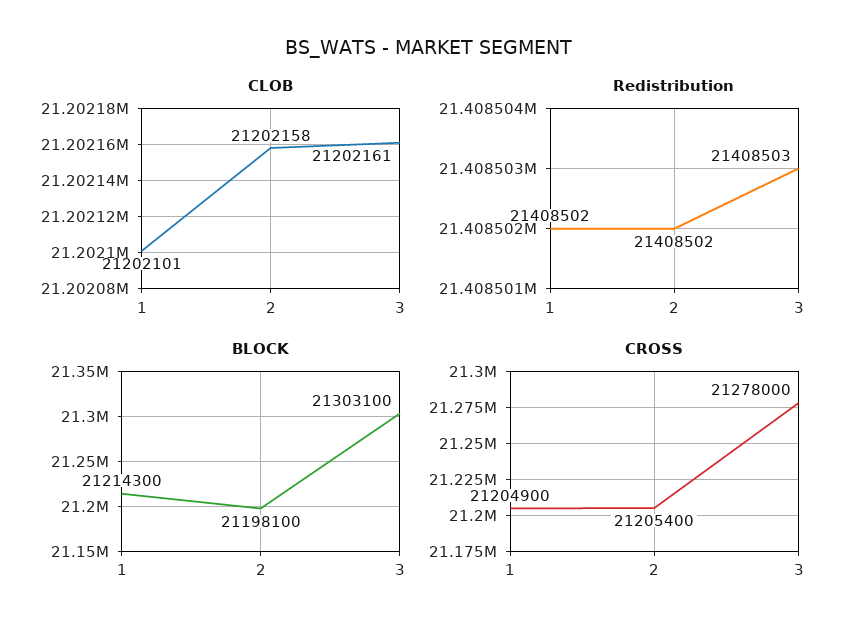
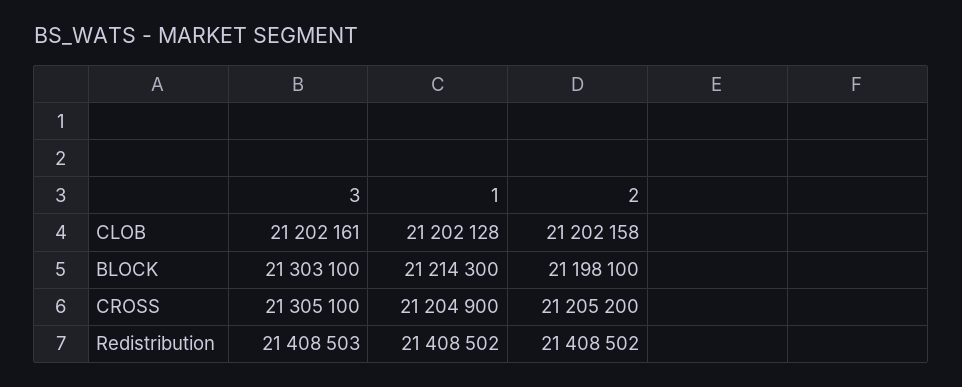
  {
    "CLOB": {
-     "1": 21202101,
+     "1": 21202128,
      "2": 21202158,
      "3": 21202161
    },
    "Redistribution": {
      "1": 21408502,
      "2": 21408502,
      "3": 21408503
    },
    "BLOCK": {
      "1": 21214300,
      "2": 21198100,
      "3": 21303100
    },
    "CROSS": {
      "1": 21204900,
-     "2": 21205400,
+     "2": 21205200,
-     "3": 21278000
+     "3": 21305100
    }
  }

